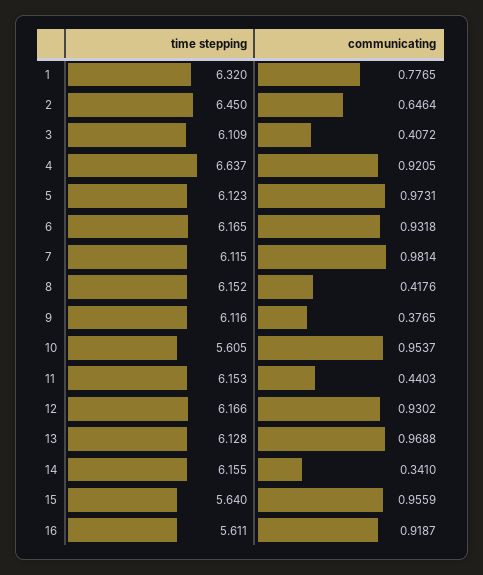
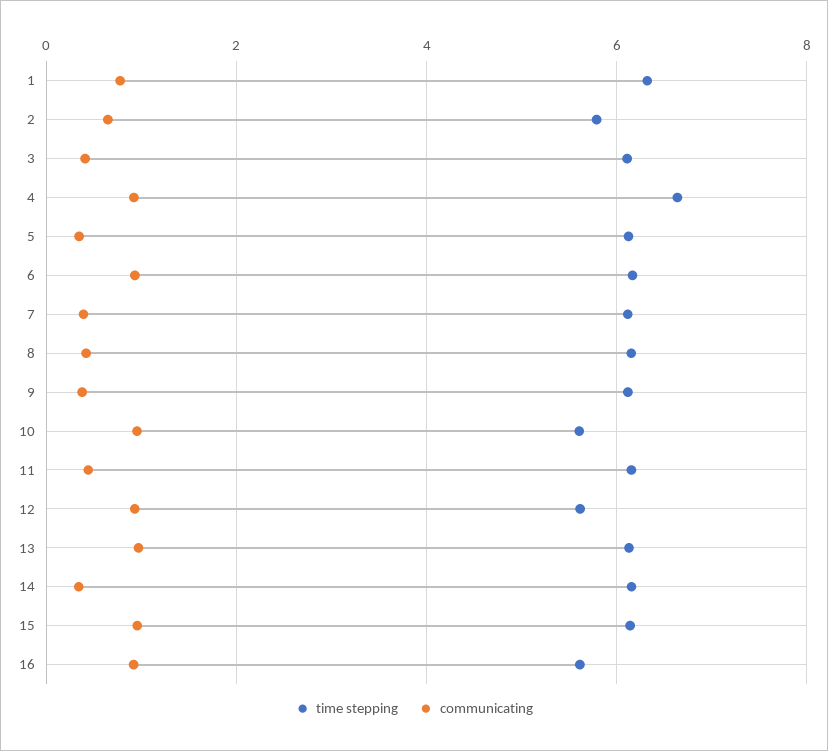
  {
    "time stepping": {
      "1": 6.32,
-     "2": 6.45,
+     "2": 5.8,
      "3": 6.109,
      "4": 6.637,
      "5": 6.123,
      "6": 6.165,
      "7": 6.115,
      "8": 6.152,
      "9": 6.116,
      "10": 5.605,
      "11": 6.153,
-     "12": 6.166,
+     "12": 5.6,
      "13": 6.128,
      "14": 6.155,
-     "15": 5.64,
+     "15": 6.2,
      "16": 5.611
    },
    "communicating": {
      "1": 0.7765,
      "2": 0.6464,
      "3": 0.4072,
      "4": 0.9205,
-     "5": 0.9731,
+     "5": 0.4,
      "6": 0.9318,
-     "7": 0.9814,
+     "7": 0.4,
      "8": 0.4176,
      "9": 0.3765,
      "10": 0.9537,
      "11": 0.4403,
      "12": 0.9302,
      "13": 0.9688,
      "14": 0.341,
      "15": 0.9559,
      "16": 0.9187
    }
  }

